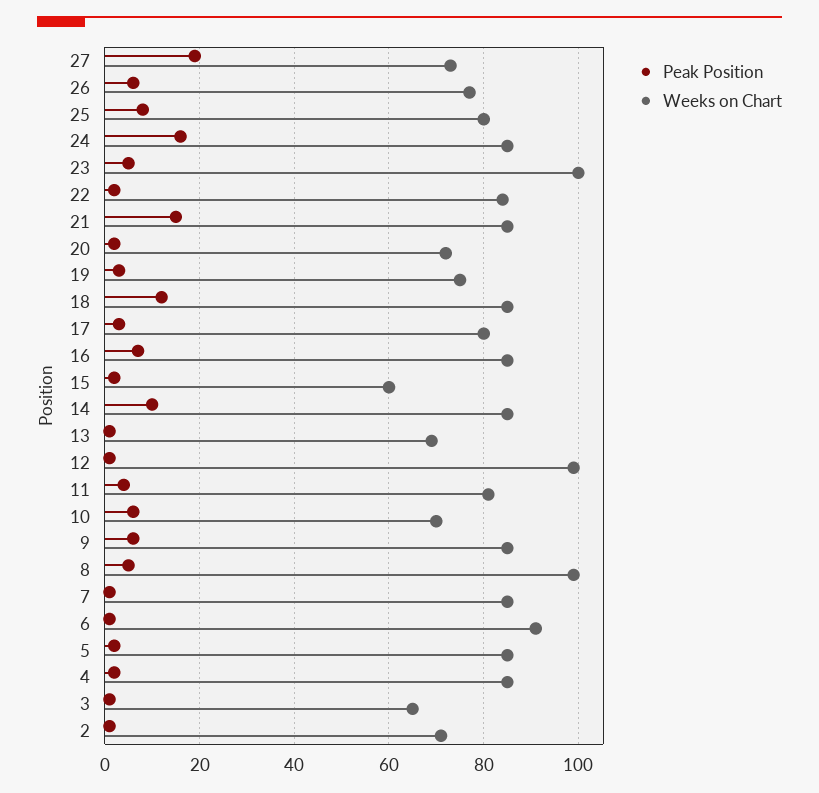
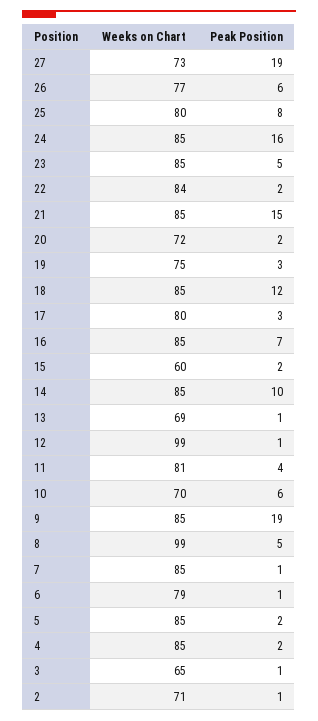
  {
    "Peak Position": {
      "27": 19,
      "26": 6,
      "25": 8,
      "24": 16,
      "23": 5,
      "22": 2,
      "21": 15,
      "20": 2,
      "19": 3,
      "18": 12,
      "17": 3,
      "16": 7,
      "15": 2,
      "14": 10,
      "13": 1,
      "12": 1,
      "11": 4,
      "10": 6,
-     "9": 5,
+     "9": 19,
      "8": 5,
      "7": 1,
      "6": 1,
      "5": 2,
      "4": 2,
      "3": 1,
      "2": 1
    },
    "Weeks on Chart": {
      "27": 73,
      "26": 77,
      "25": 80,
      "24": 85,
-     "23": 100,
+     "23": 85,
      "22": 84,
      "21": 85,
      "20": 72,
      "19": 75,
      "18": 85,
      "17": 80,
      "16": 85,
      "15": 60,
      "14": 85,
      "13": 69,
      "12": 99,
      "11": 81,
      "10": 70,
      "9": 85,
      "8": 99,
      "7": 85,
-     "6": 90,
+     "6": 79,
      "5": 85,
      "4": 85,
      "3": 65,
      "2": 71
    }
  }

